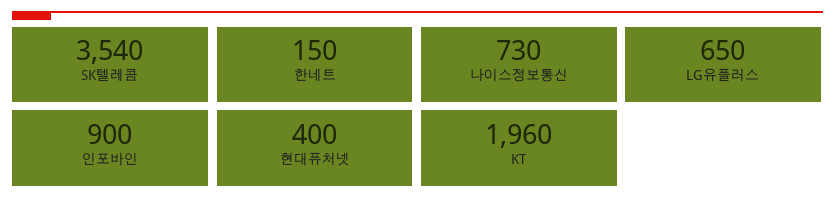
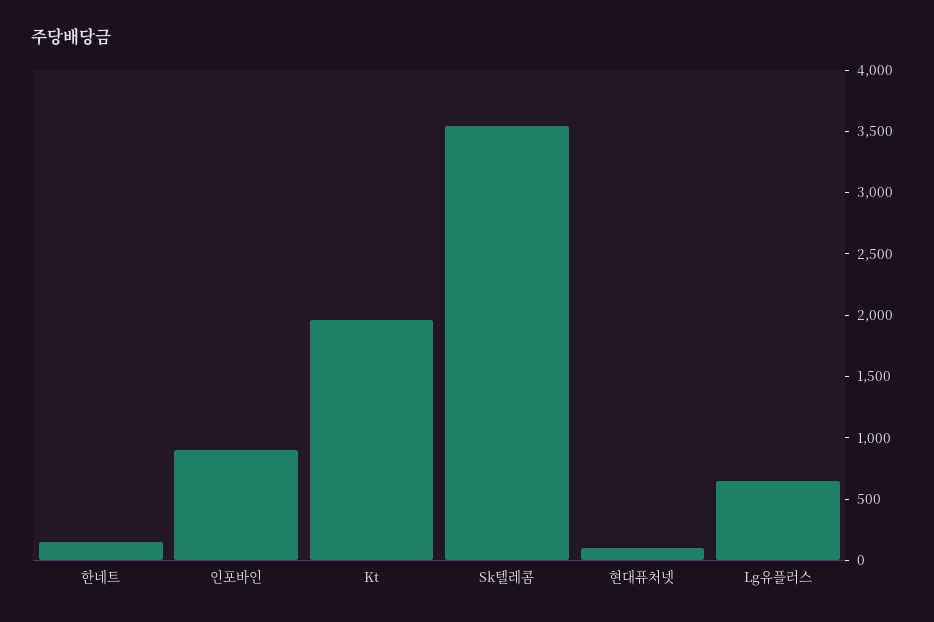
  {
    "SK텔레콤": 3540,
    "한네트": 150,
-   "나이스정보통신": 730,
    "LG유플러스": 650,
    "인포바인": 900,
-   "현대퓨처넷": 400,
+   "현대퓨처넷": 100,
    "KT": 1960
  }

